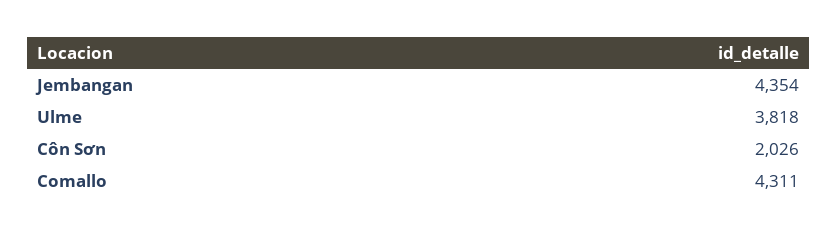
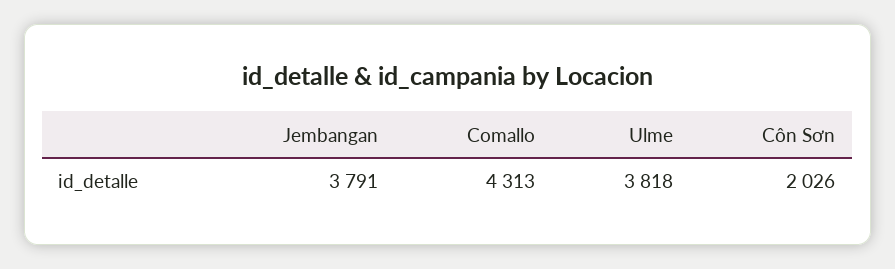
  {
-   "Jembangan": 4354,
+   "Jembangan": 3791,
    "Ulme": 3818,
    "Côn Sơn": 2026,
-   "Comallo": 4311
+   "Comallo": 4313
  }

